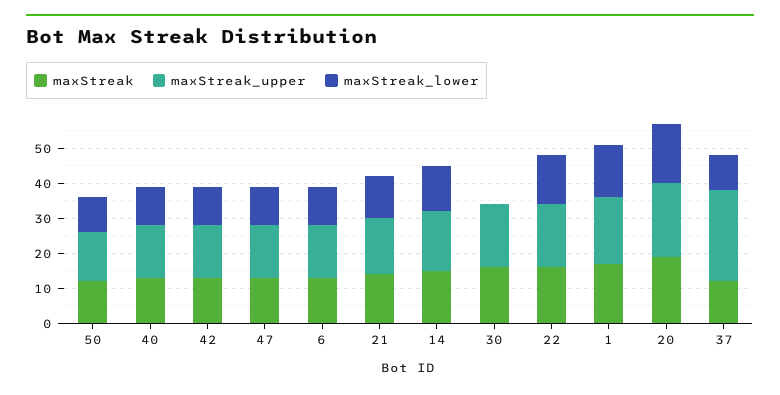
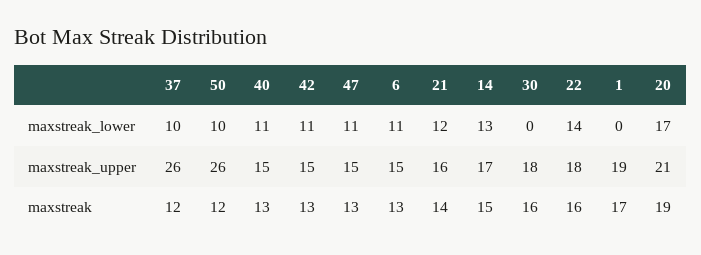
  {
    "maxStreak": {
      "50": 12,
      "40": 13,
      "42": 13,
      "47": 13,
      "6": 13,
      "21": 14,
      "14": 15,
      "30": 16,
      "22": 16,
      "1": 17,
      "20": 19,
      "37": 12
    },
    "maxStreak_upper": {
-     "50": 15,
+     "50": 26,
      "40": 15,
      "42": 15,
      "47": 15,
      "6": 15,
      "21": 16,
      "14": 17,
      "30": 18,
      "22": 18,
      "1": 19,
      "20": 21,
      "37": 26
    },
    "maxStreak_lower": {
      "50": 10,
      "40": 11,
      "42": 11,
      "47": 11,
      "6": 11,
      "21": 12,
      "14": 13,
      "30": 0,
      "22": 14,
-     "1": 15,
+     "1": 0,
      "20": 17,
      "37": 10
    }
  }

